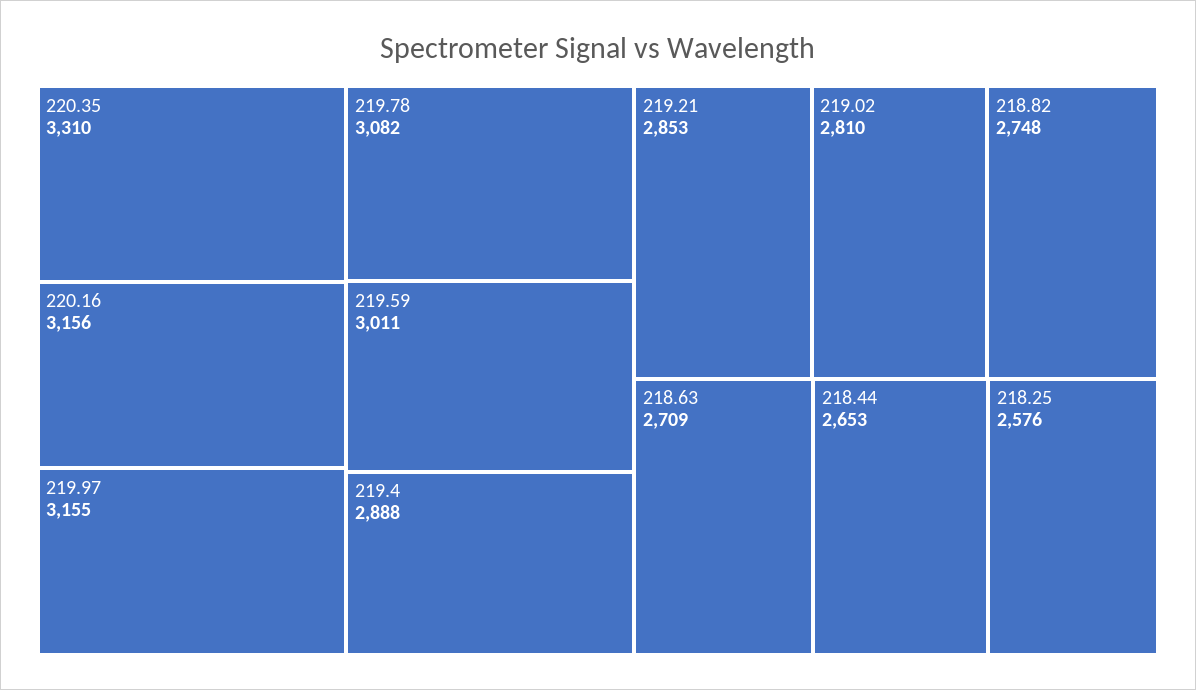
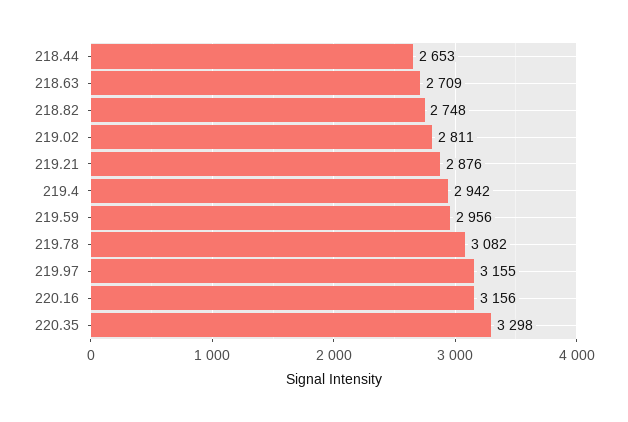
  {
-   "220.35": 3310,
+   "220.35": 3298,
    "220.16": 3156,
    "219.97": 3155,
    "219.78": 3082,
-   "219.59": 3011,
+   "219.59": 2956,
-   "219.4": 2888,
+   "219.4": 2942,
-   "219.21": 2853,
+   "219.21": 2876,
-   "219.02": 2810,
+   "219.02": 2811,
    "218.82": 2748,
    "218.63": 2709,
-   "218.44": 2653,
+   "218.44": 2653
-   "218.25": 2576
  }

